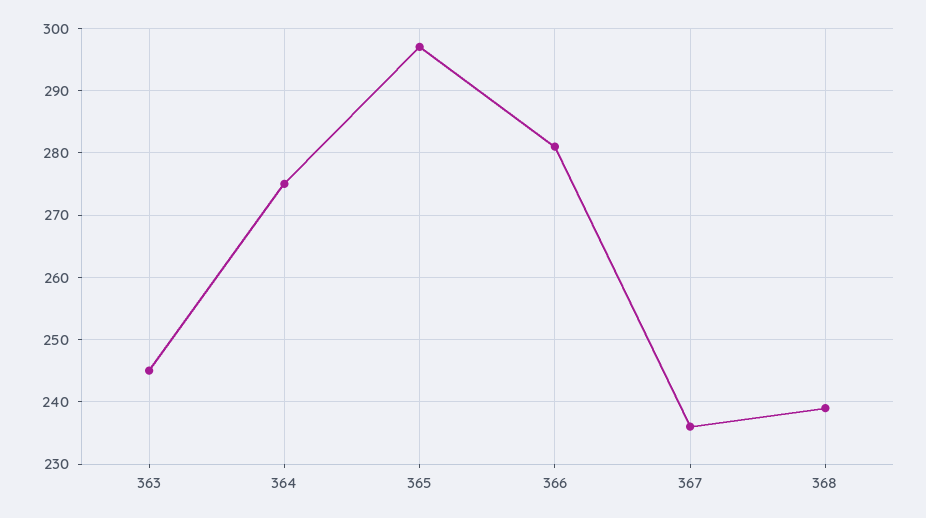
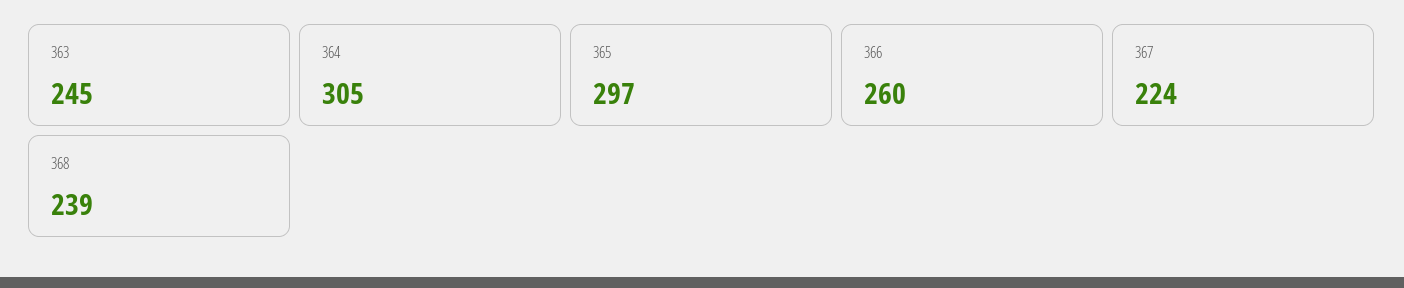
  {
    "363": 245,
-   "364": 275,
+   "364": 305,
    "365": 297,
-   "366": 281,
+   "366": 260,
-   "367": 236,
+   "367": 224,
    "368": 239
  }

